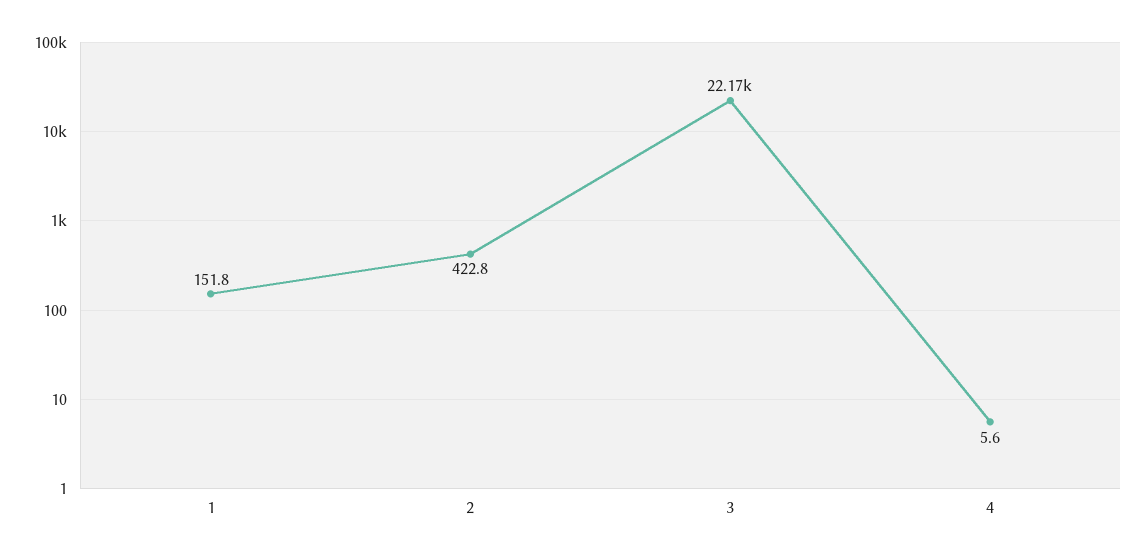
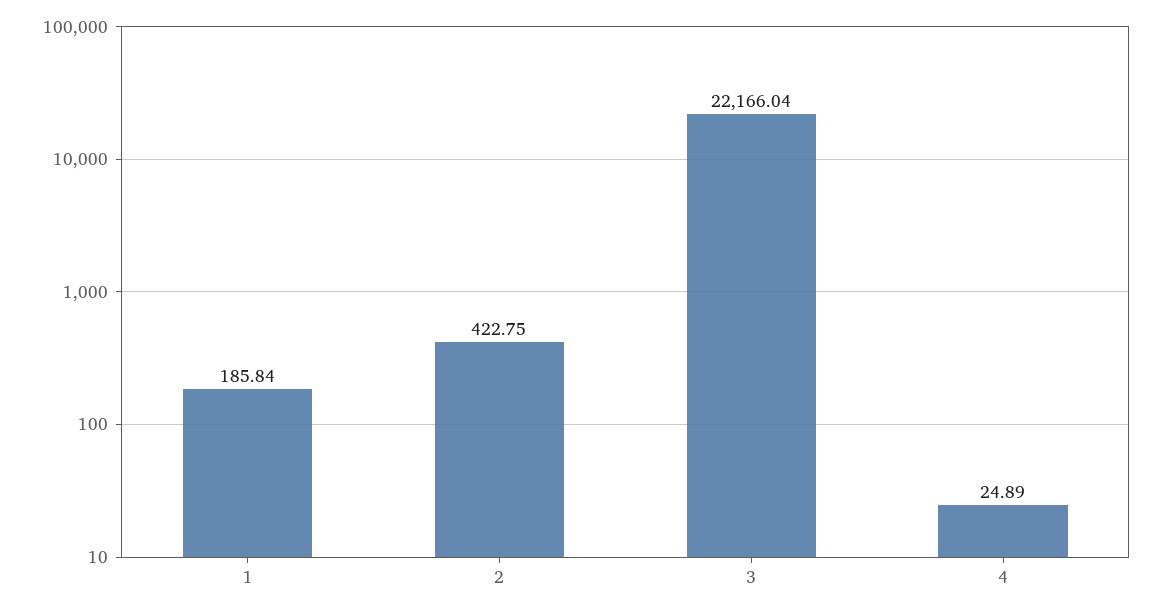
  {
-   "1": 151.8,
+   "1": 185.84,
    "2": 422.75,
    "3": 22166.04,
-   "4": 5.6
+   "4": 24.89
  }

